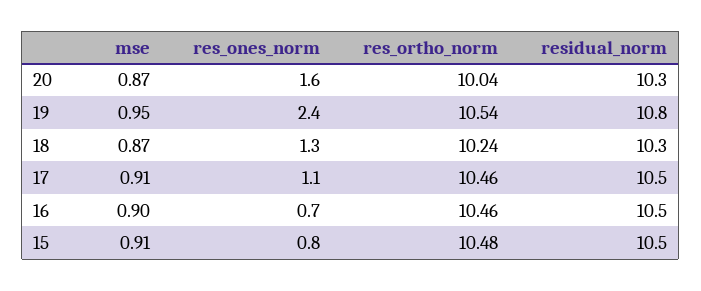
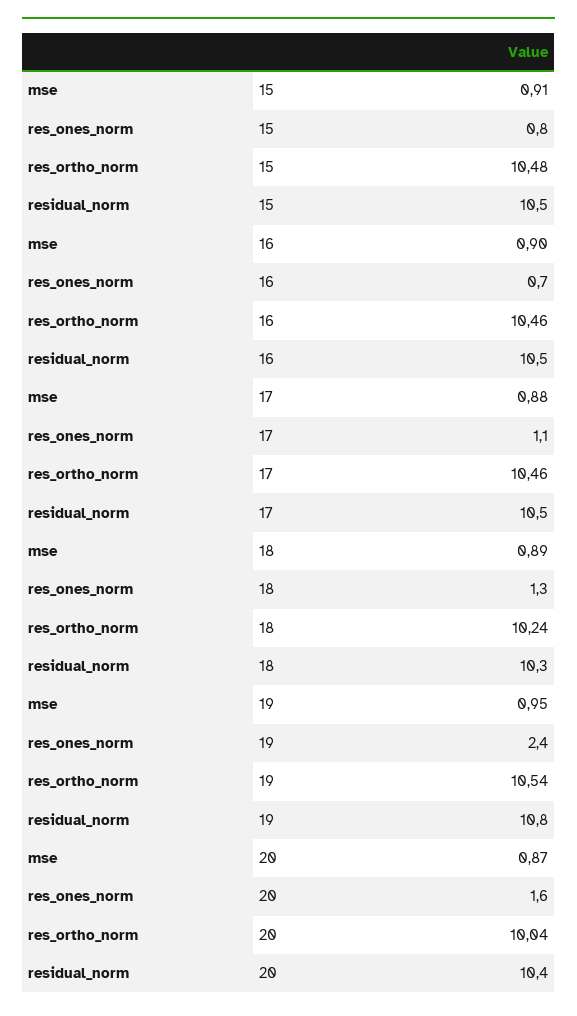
  {
    "mse": {
      "20": 0.87,
      "19": 0.95,
-     "18": 0.87,
+     "18": 0.89,
-     "17": 0.91,
+     "17": 0.88,
      "16": 0.9,
      "15": 0.91
    },
    "res_ones_norm": {
      "20": 1.6,
      "19": 2.4,
      "18": 1.3,
      "17": 1.1,
      "16": 0.7,
      "15": 0.8
    },
    "res_ortho_norm": {
      "20": 10.04,
      "19": 10.54,
      "18": 10.24,
      "17": 10.46,
      "16": 10.46,
      "15": 10.48
    },
    "residual_norm": {
-     "20": 10.3,
+     "20": 10.4,
      "19": 10.8,
      "18": 10.3,
      "17": 10.5,
      "16": 10.5,
      "15": 10.5
    }
  }

